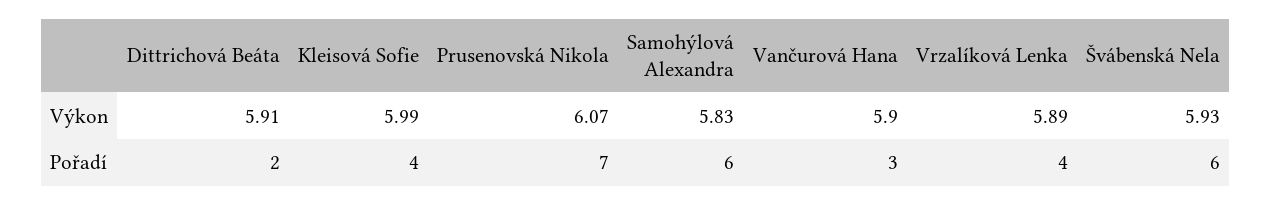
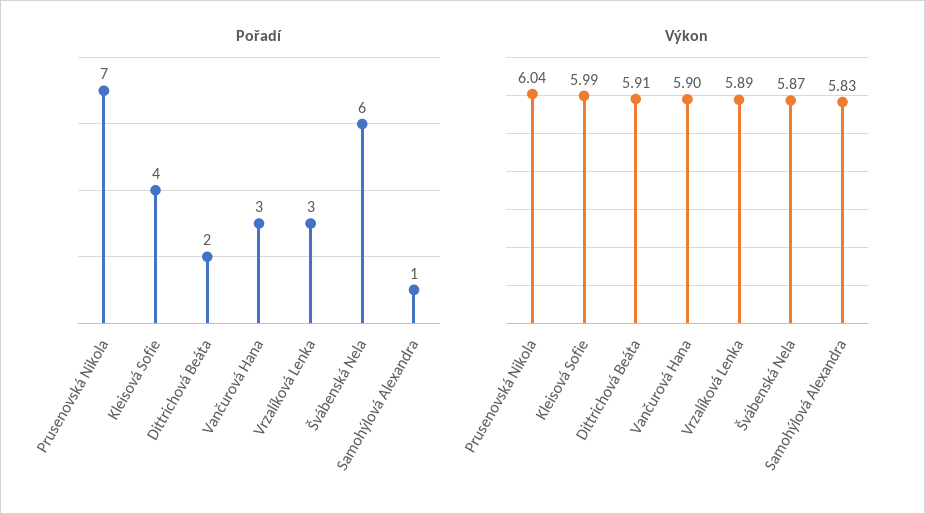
  {
    "Výkon": {
      "Dittrichová Beáta": 5.91,
      "Kleisová Sofie": 5.99,
-     "Prusenovská Nikola": 6.07,
+     "Prusenovská Nikola": 6.04,
      "Samohýlová Alexandra": 5.83,
      "Vančurová Hana": 5.9,
      "Vrzalíková Lenka": 5.89,
-     "Švábenská Nela": 5.93
+     "Švábenská Nela": 5.87
    },
    "Pořadí": {
      "Dittrichová Beáta": 2,
      "Kleisová Sofie": 4,
      "Prusenovská Nikola": 7,
-     "Samohýlová Alexandra": 6,
+     "Samohýlová Alexandra": 1,
      "Vančurová Hana": 3,
-     "Vrzalíková Lenka": 4,
+     "Vrzalíková Lenka": 3,
      "Švábenská Nela": 6
    }
  }

